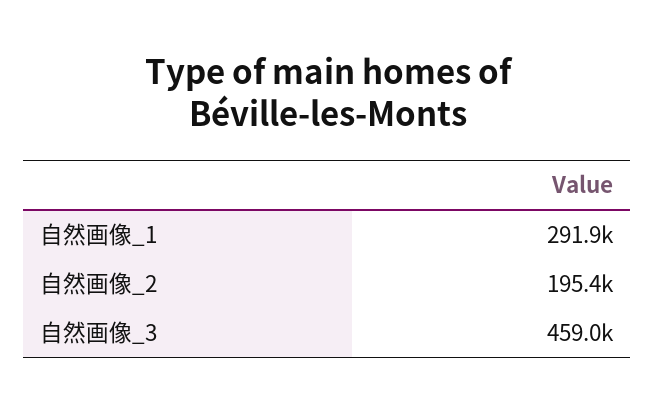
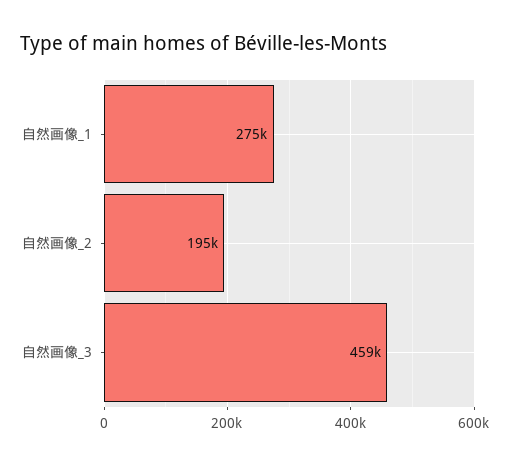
  {
-   "自然画像_1": 291900,
+   "自然画像_1": 275000,
    "自然画像_2": 195400,
    "自然画像_3": 459000
  }

